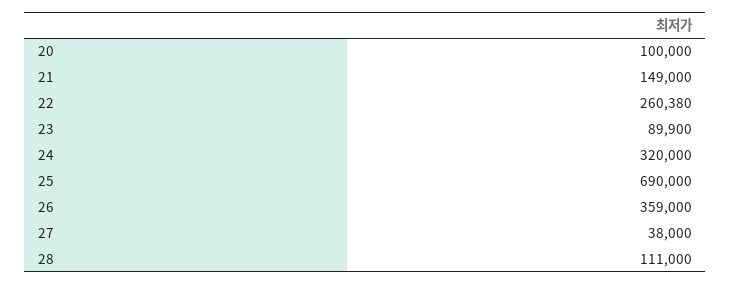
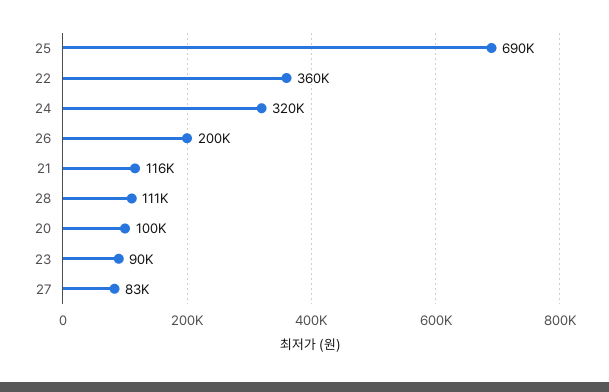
  {
    "20": 100000,
-   "21": 149000,
+   "21": 116000,
-   "22": 260380,
+   "22": 360000,
    "23": 89900,
    "24": 320000,
    "25": 690000,
-   "26": 359000,
+   "26": 200000,
-   "27": 38000,
+   "27": 83000,
    "28": 111000
  }

